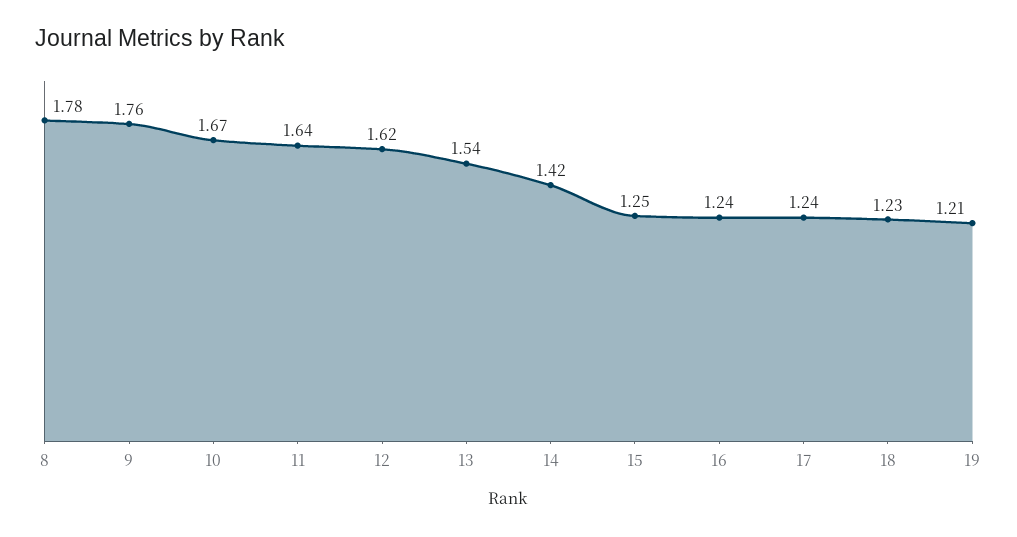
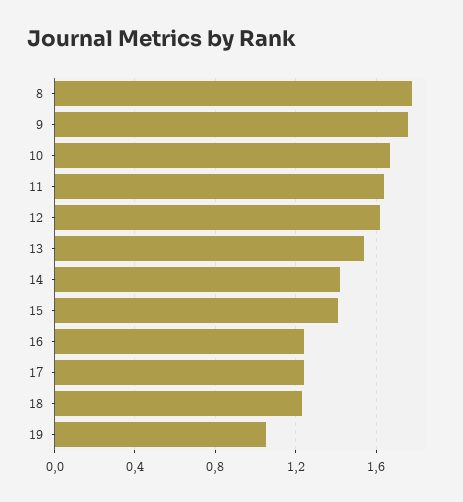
  {
    "8": 1.78,
    "9": 1.76,
    "10": 1.67,
    "11": 1.64,
    "12": 1.62,
    "13": 1.54,
    "14": 1.42,
-   "15": 1.25,
+   "15": 1.4,
    "16": 1.24,
    "17": 1.24,
    "18": 1.23,
-   "19": 1.21
+   "19": 1.05
  }

